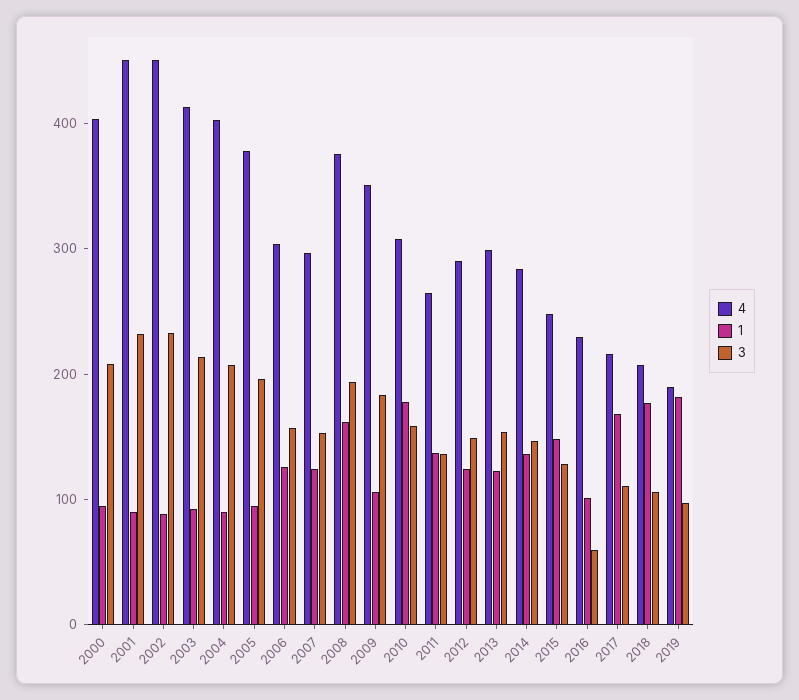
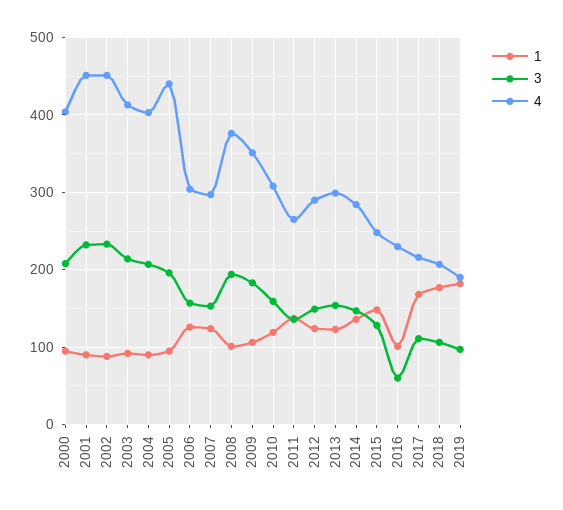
  {
    "4": {
      "2000": 400,
      "2001": 450,
      "2002": 450,
      "2003": 410,
      "2004": 400,
-     "2005": 380,
+     "2005": 440,
      "2006": 300,
      "2007": 300,
      "2008": 380,
      "2009": 350,
      "2010": 310,
      "2011": 270,
      "2012": 290,
      "2013": 300,
      "2014": 280,
      "2015": 250,
      "2016": 230,
      "2017": 220,
      "2018": 210,
      "2019": 190
    },
    "1": {
      "2000": 100,
      "2001": 90,
      "2002": 90,
      "2003": 90,
      "2004": 90,
      "2005": 100,
      "2006": 130,
      "2007": 120,
-     "2008": 160,
+     "2008": 100,
      "2009": 110,
-     "2010": 180,
+     "2010": 120,
      "2011": 140,
      "2012": 120,
      "2013": 120,
      "2014": 140,
      "2015": 150,
      "2016": 100,
      "2017": 170,
      "2018": 180,
      "2019": 180
    },
    "3": {
      "2000": 210,
      "2001": 230,
      "2002": 230,
      "2003": 210,
      "2004": 210,
      "2005": 200,
      "2006": 160,
      "2007": 150,
      "2008": 190,
      "2009": 180,
      "2010": 160,
      "2011": 140,
      "2012": 150,
      "2013": 150,
      "2014": 150,
      "2015": 130,
      "2016": 60,
      "2017": 110,
      "2018": 110,
      "2019": 100
    }
  }

